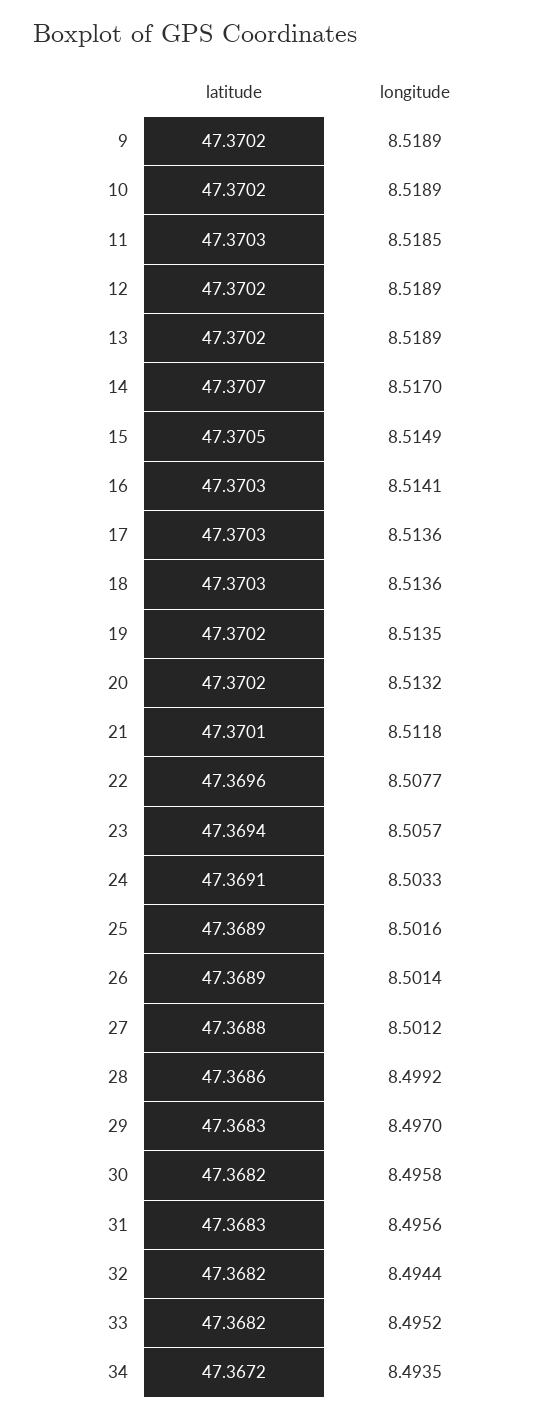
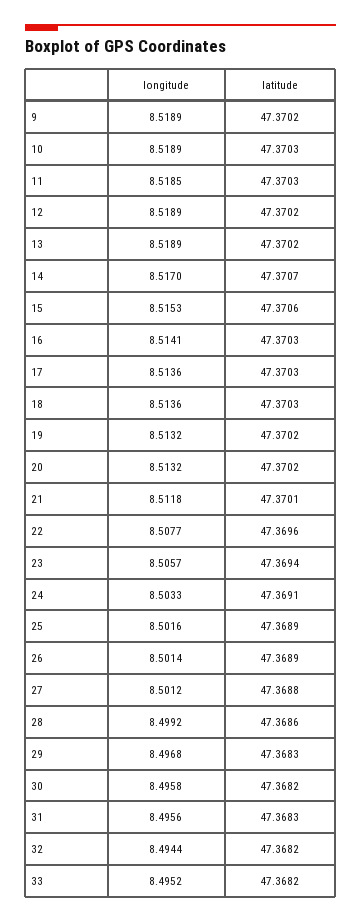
  {
    "latitude": {
      "9": 47.3702,
-     "10": 47.3702,
+     "10": 47.3703,
      "11": 47.3703,
      "12": 47.3702,
      "13": 47.3702,
      "14": 47.3707,
-     "15": 47.3705,
+     "15": 47.3706,
      "16": 47.3703,
      "17": 47.3703,
      "18": 47.3703,
      "19": 47.3702,
      "20": 47.3702,
      "21": 47.3701,
      "22": 47.3696,
      "23": 47.3694,
      "24": 47.3691,
      "25": 47.3689,
      "26": 47.3689,
      "27": 47.3688,
      "28": 47.3686,
      "29": 47.3683,
      "30": 47.3682,
      "31": 47.3683,
      "32": 47.3682,
-     "33": 47.3682,
+     "33": 47.3682
-     "34": 47.3672
    },
    "longitude": {
      "9": 8.5189,
      "10": 8.5189,
      "11": 8.5185,
      "12": 8.5189,
      "13": 8.5189,
      "14": 8.517,
-     "15": 8.5149,
+     "15": 8.5153,
      "16": 8.5141,
      "17": 8.5136,
      "18": 8.5136,
-     "19": 8.5135,
+     "19": 8.5132,
      "20": 8.5132,
      "21": 8.5118,
      "22": 8.5077,
      "23": 8.5057,
      "24": 8.5033,
      "25": 8.5016,
      "26": 8.5014,
      "27": 8.5012,
      "28": 8.4992,
-     "29": 8.497,
+     "29": 8.4968,
      "30": 8.4958,
      "31": 8.4956,
      "32": 8.4944,
-     "33": 8.4952,
+     "33": 8.4952
-     "34": 8.4935
    }
  }

